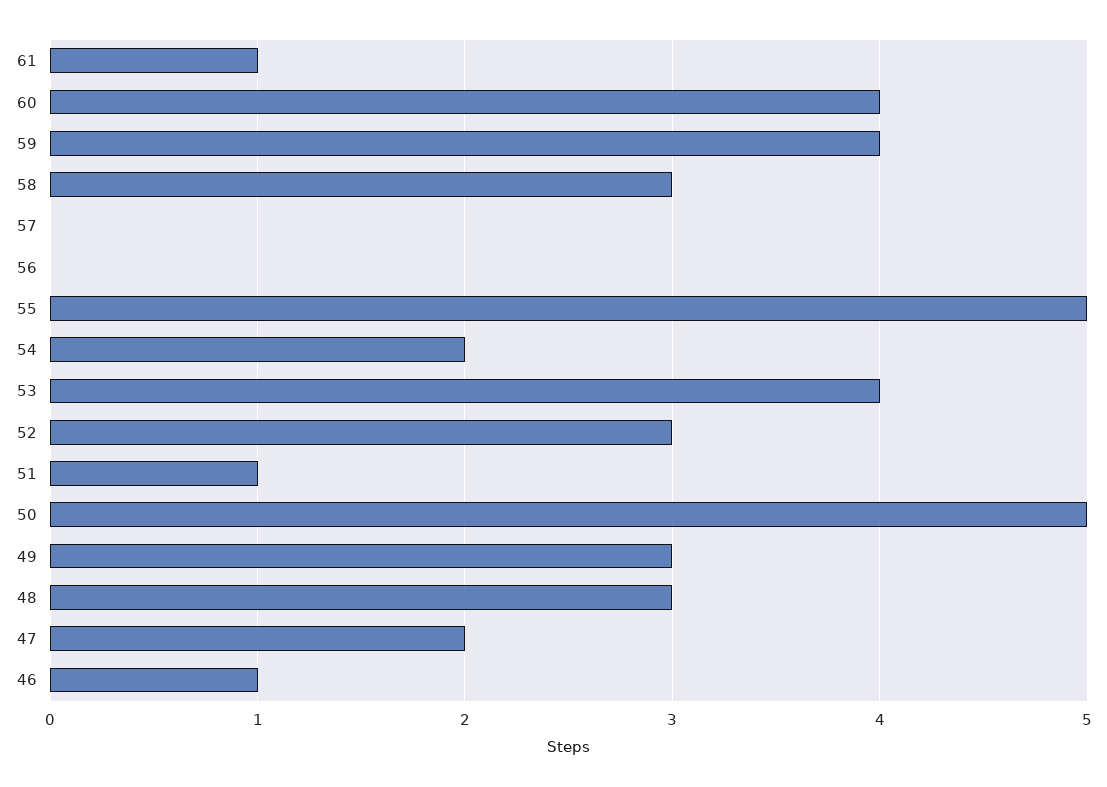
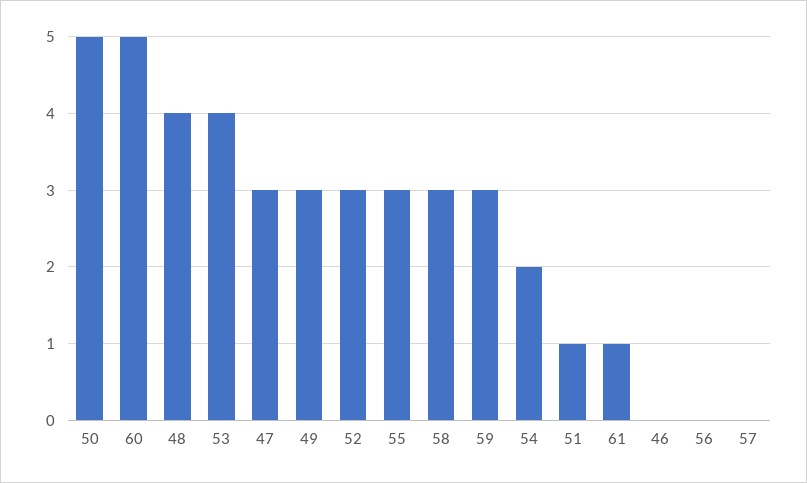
  {
    "61": 1,
-   "60": 4,
+   "60": 5,
-   "59": 4,
+   "59": 3,
    "58": 3,
    "57": 0,
    "56": 0,
-   "55": 5,
+   "55": 3,
    "54": 2,
    "53": 4,
    "52": 3,
    "51": 1,
    "50": 5,
    "49": 3,
-   "48": 3,
+   "48": 4,
-   "47": 2,
+   "47": 3,
-   "46": 1
+   "46": 0
  }

